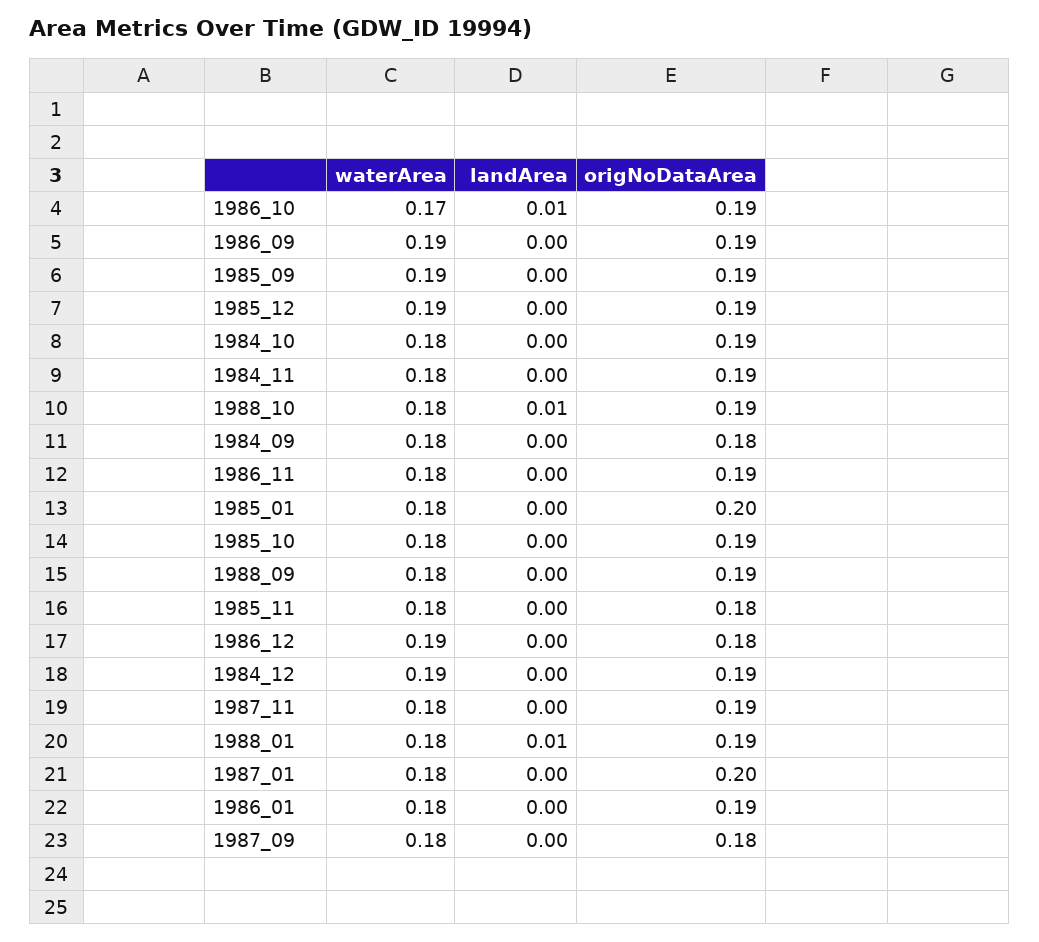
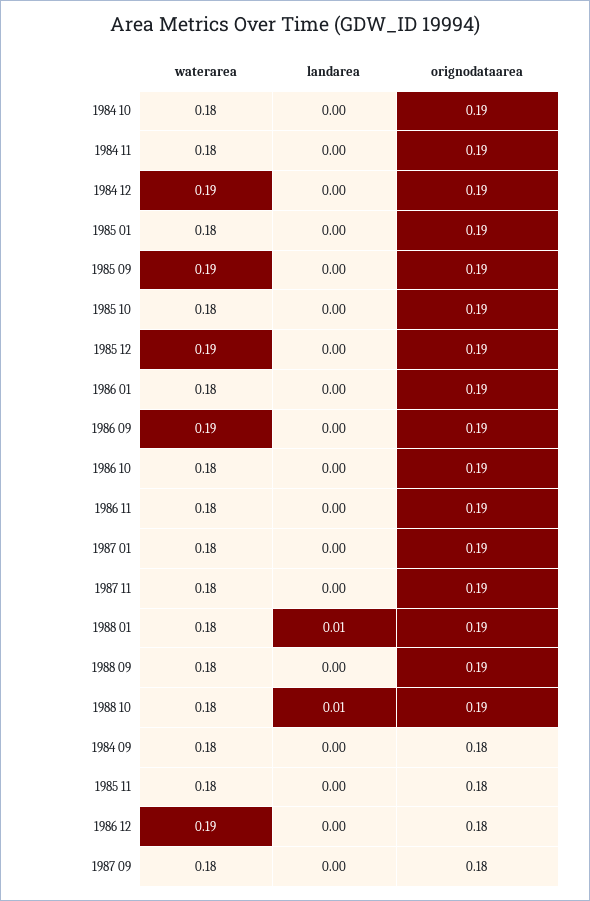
  {
    "waterArea": {
-     "1986_10": 0.17,
+     "1986_10": 0.18,
      "1986_09": 0.19,
      "1985_09": 0.19,
      "1985_12": 0.19,
      "1984_10": 0.18,
      "1984_11": 0.18,
      "1988_10": 0.18,
      "1984_09": 0.18,
      "1986_11": 0.18,
      "1985_01": 0.18,
      "1985_10": 0.18,
      "1988_09": 0.18,
      "1985_11": 0.18,
      "1986_12": 0.19,
      "1984_12": 0.19,
      "1987_11": 0.18,
      "1988_01": 0.18,
      "1987_01": 0.18,
      "1986_01": 0.18,
      "1987_09": 0.18
    },
    "landArea": {
-     "1986_10": 0.01,
+     "1986_10": 0,
      "1986_09": 0,
      "1985_09": 0,
      "1985_12": 0,
      "1984_10": 0,
      "1984_11": 0,
      "1988_10": 0.01,
      "1984_09": 0,
      "1986_11": 0,
      "1985_01": 0,
      "1985_10": 0,
      "1988_09": 0,
      "1985_11": 0,
      "1986_12": 0,
      "1984_12": 0,
      "1987_11": 0,
      "1988_01": 0.01,
      "1987_01": 0,
      "1986_01": 0,
      "1987_09": 0
    },
    "origNoDataArea": {
      "1986_10": 0.19,
      "1986_09": 0.19,
      "1985_09": 0.19,
      "1985_12": 0.19,
      "1984_10": 0.19,
      "1984_11": 0.19,
      "1988_10": 0.19,
      "1984_09": 0.18,
      "1986_11": 0.19,
-     "1985_01": 0.2,
+     "1985_01": 0.19,
      "1985_10": 0.19,
      "1988_09": 0.19,
      "1985_11": 0.18,
      "1986_12": 0.18,
      "1984_12": 0.19,
      "1987_11": 0.19,
      "1988_01": 0.19,
-     "1987_01": 0.2,
+     "1987_01": 0.19,
      "1986_01": 0.19,
      "1987_09": 0.18
    }
  }

